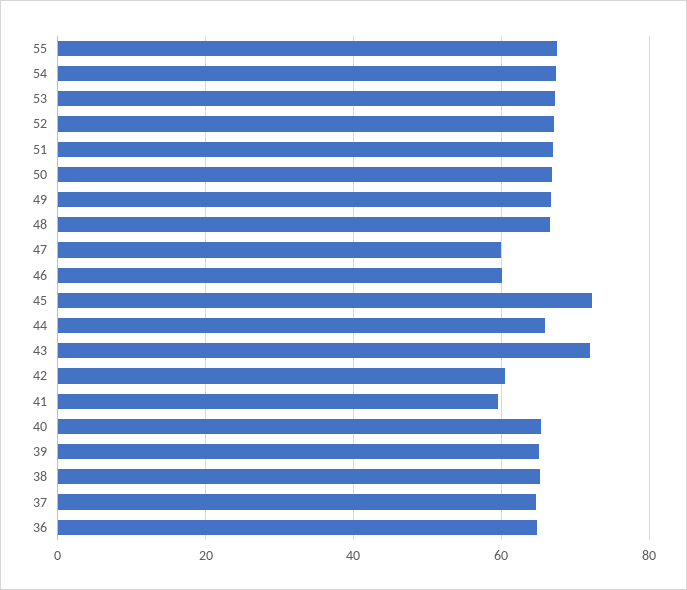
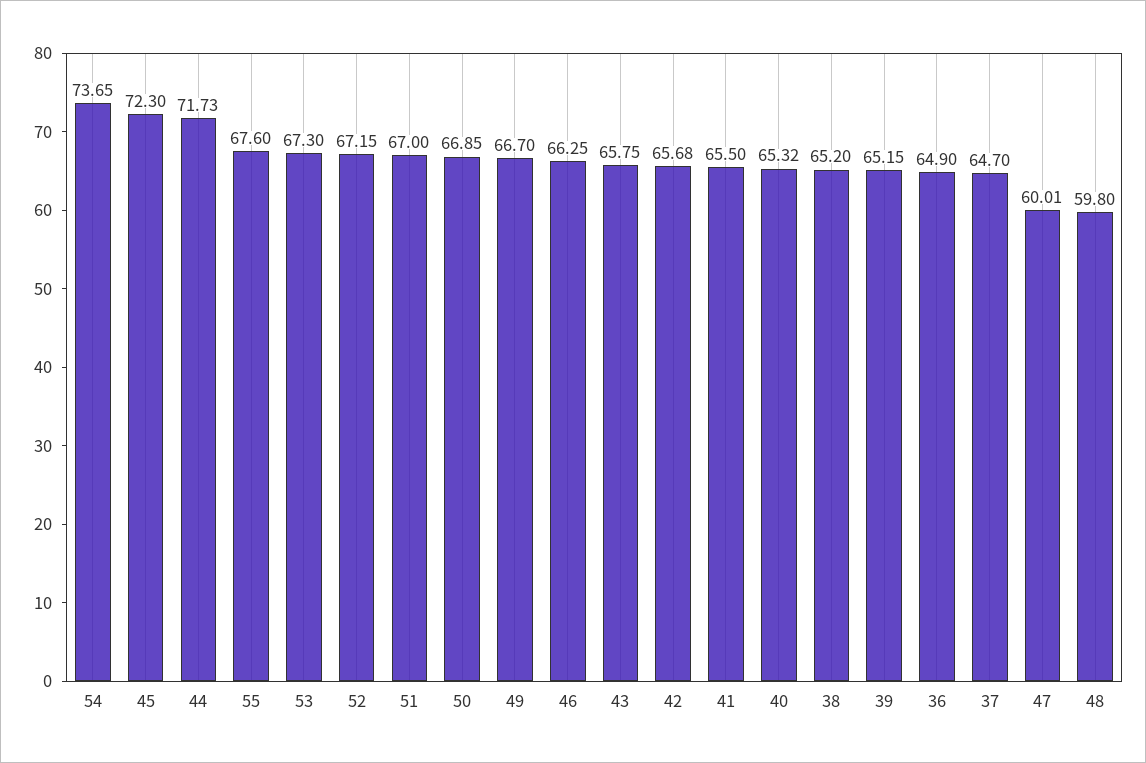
  {
    "55": 67.6,
-   "54": 68,
+   "54": 73.65,
    "53": 67.3,
    "52": 67.15,
    "51": 67,
    "50": 66.85,
    "49": 66.7,
-   "48": 66,
+   "48": 59.8,
    "47": 60.01,
-   "46": 60,
+   "46": 66.25,
    "45": 72.3,
-   "44": 66,
+   "44": 71.73,
-   "43": 72,
+   "43": 65.75,
-   "42": 60,
+   "42": 65.68,
-   "41": 60,
+   "41": 65.5,
    "40": 65.32,
    "39": 65.15,
    "38": 65.2,
    "37": 64.7,
    "36": 64.9
  }

